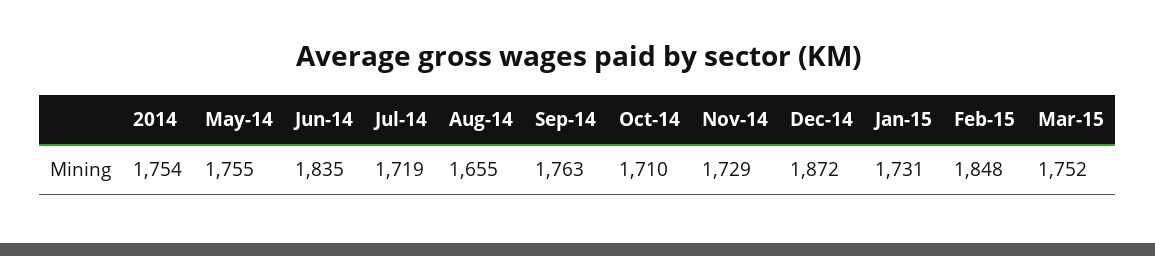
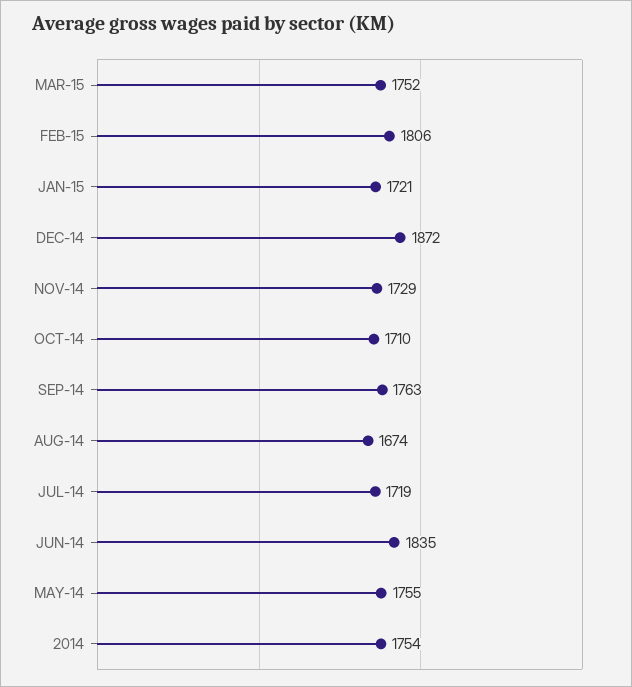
  {
    "2014": 1754,
    "May-14": 1755,
    "Jun-14": 1835,
    "Jul-14": 1719,
-   "Aug-14": 1655,
+   "Aug-14": 1674,
    "Sep-14": 1763,
    "Oct-14": 1710,
    "Nov-14": 1729,
    "Dec-14": 1872,
-   "Jan-15": 1731,
+   "Jan-15": 1721,
-   "Feb-15": 1848,
+   "Feb-15": 1806,
    "Mar-15": 1752
  }

